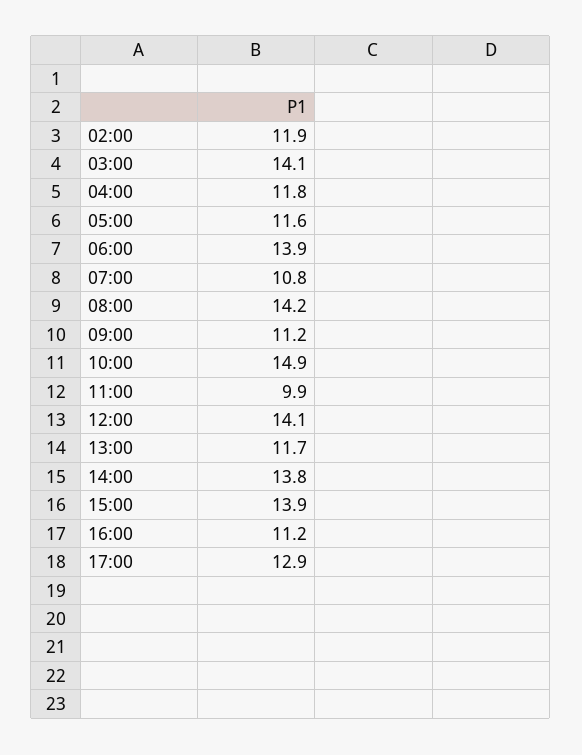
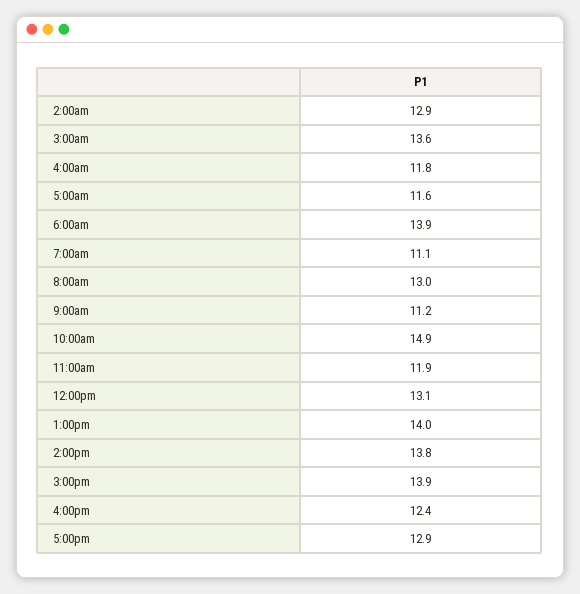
  {
-   "02:00": 11.9,
+   "02:00": 12.9,
-   "03:00": 14.1,
+   "03:00": 13.6,
    "04:00": 11.8,
    "05:00": 11.6,
    "06:00": 13.9,
-   "07:00": 10.8,
+   "07:00": 11.1,
-   "08:00": 14.2,
+   "08:00": 13,
    "09:00": 11.2,
    "10:00": 14.9,
-   "11:00": 9.9,
+   "11:00": 11.9,
-   "12:00": 14.1,
+   "12:00": 13.1,
-   "13:00": 11.7,
+   "13:00": 14,
    "14:00": 13.8,
    "15:00": 13.9,
-   "16:00": 11.2,
+   "16:00": 12.4,
    "17:00": 12.9
  }

